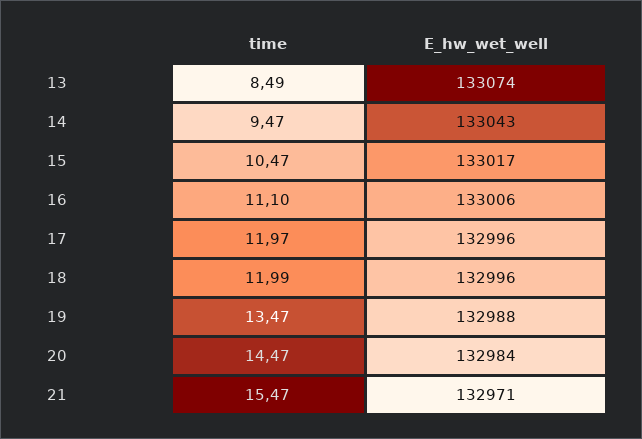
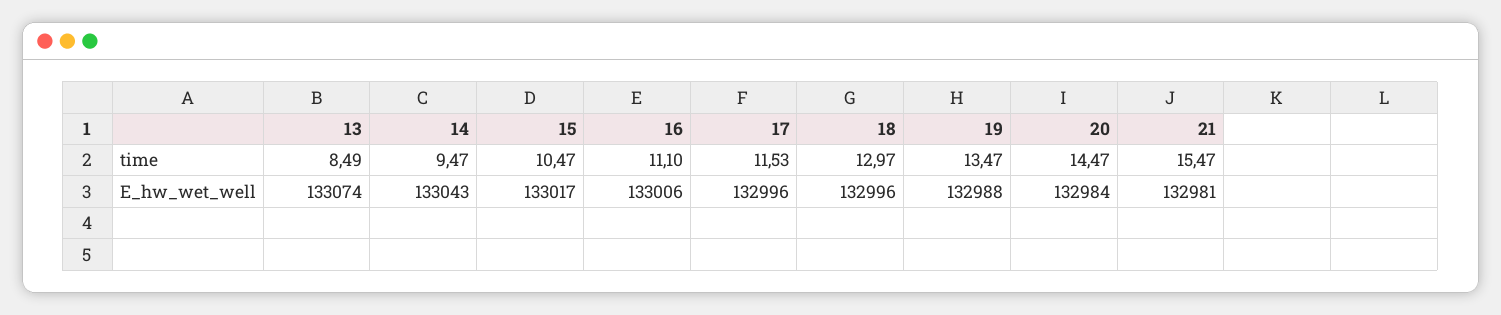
  {
    "time": {
      "13": 8.49,
      "14": 9.47,
      "15": 10.47,
      "16": 11.1,
-     "17": 11.97,
+     "17": 11.53,
-     "18": 11.99,
+     "18": 12.97,
      "19": 13.47,
      "20": 14.47,
      "21": 15.47
    },
    "E_hw_wet_well": {
      "13": 133074,
      "14": 133043,
      "15": 133017,
      "16": 133006,
      "17": 132996,
      "18": 132996,
      "19": 132988,
      "20": 132984,
-     "21": 132971
+     "21": 132981
    }
  }

